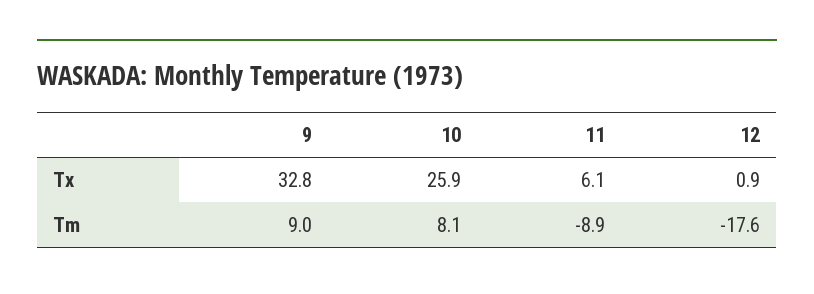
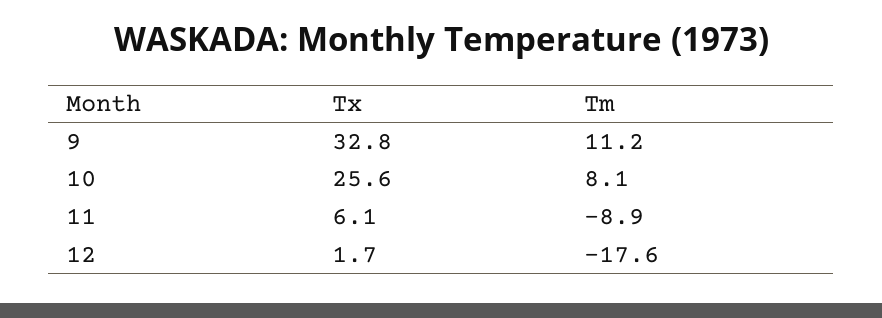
  {
    "9": {
      "Tx": 32.8,
-     "Tm": 9
+     "Tm": 11.2
    },
    "10": {
-     "Tx": 25.9,
+     "Tx": 25.6,
      "Tm": 8.1
    },
    "11": {
      "Tx": 6.1,
      "Tm": -8.9
    },
    "12": {
-     "Tx": 0.9,
+     "Tx": 1.7,
      "Tm": -17.6
    }
  }

